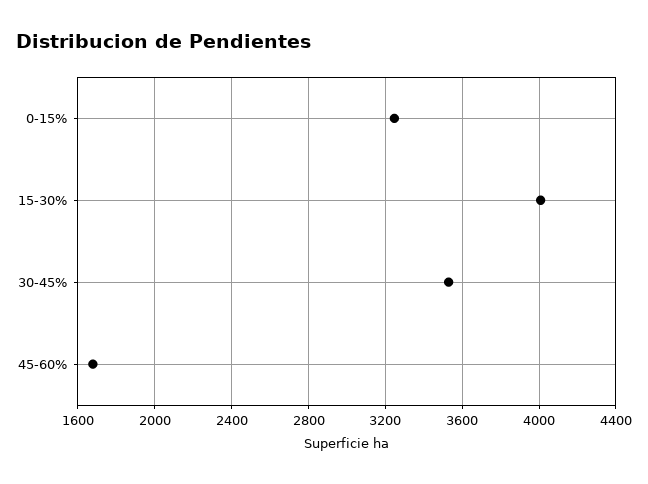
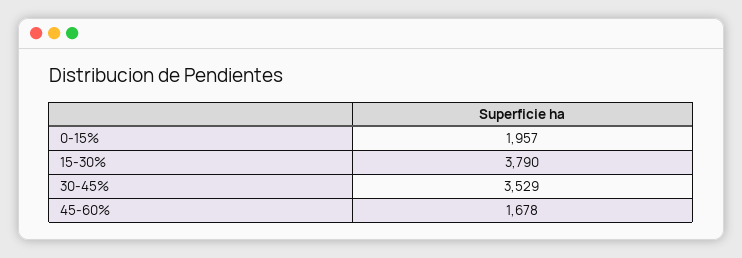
  {
-   "0-15%": 3250,
+   "0-15%": 1957,
-   "15-30%": 4000,
+   "15-30%": 3790,
    "30-45%": 3529,
    "45-60%": 1678
  }

